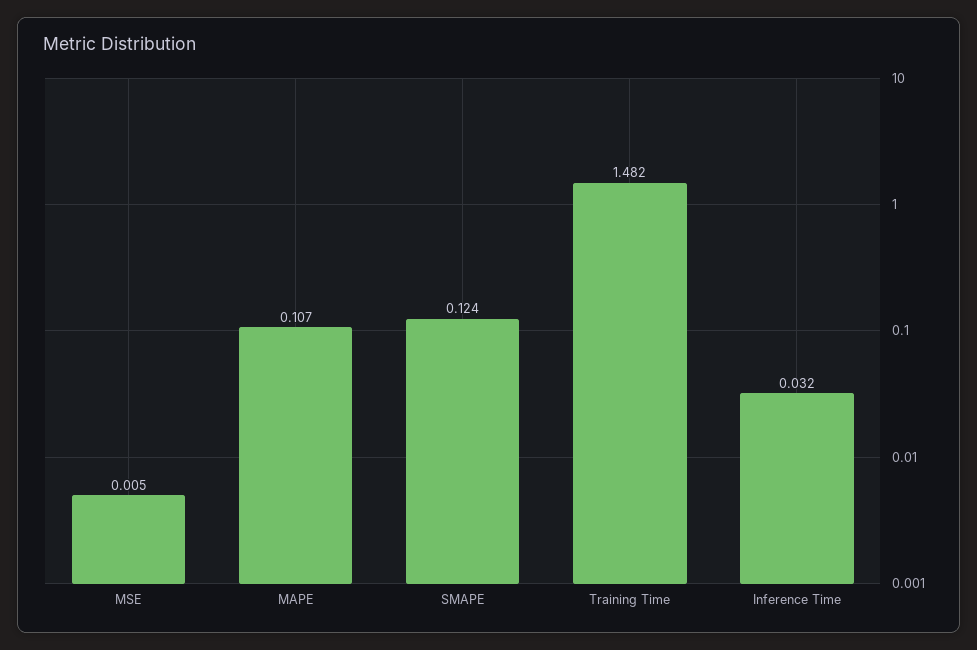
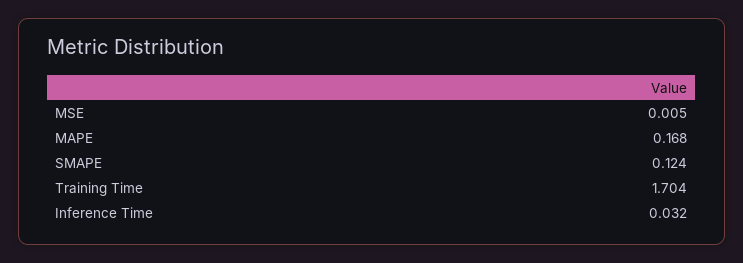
  {
    "MSE": 0.005,
-   "MAPE": 0.107,
+   "MAPE": 0.168,
    "SMAPE": 0.124,
-   "Training Time": 1.482,
+   "Training Time": 1.704,
    "Inference Time": 0.032
  }

